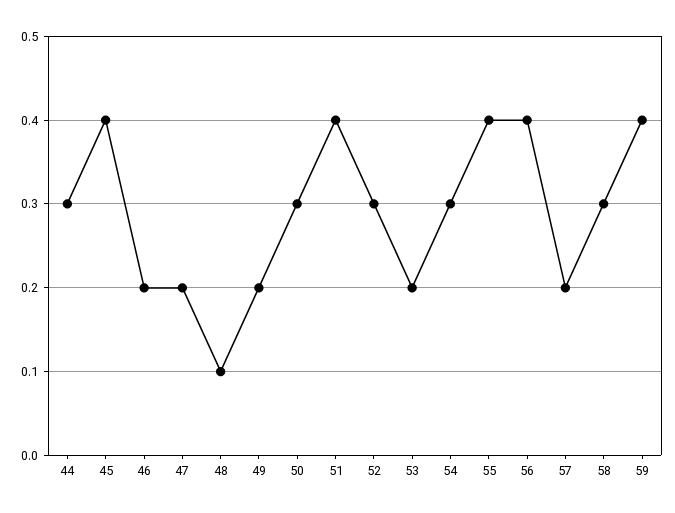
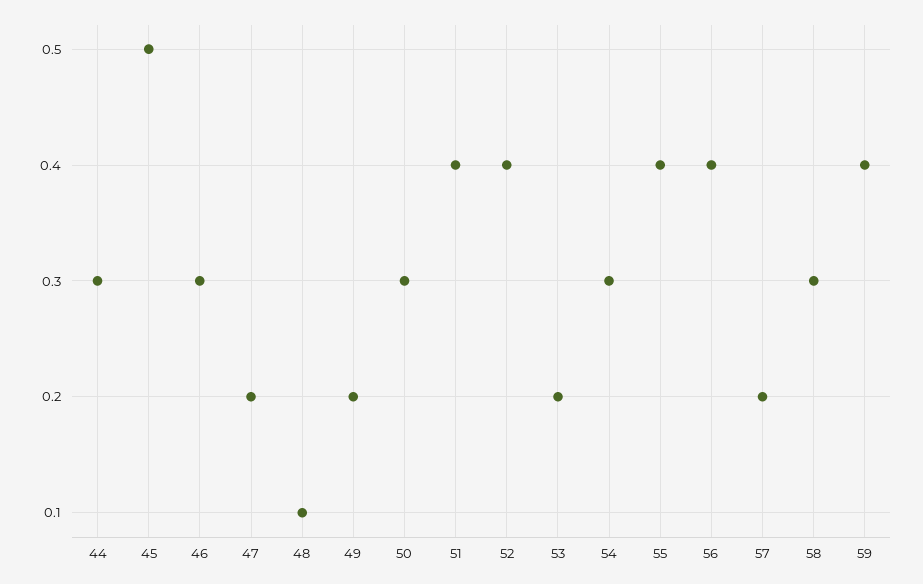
  {
    "44": 0.3,
-   "45": 0.4,
+   "45": 0.5,
-   "46": 0.2,
+   "46": 0.3,
    "47": 0.2,
    "48": 0.1,
    "49": 0.2,
    "50": 0.3,
    "51": 0.4,
-   "52": 0.3,
+   "52": 0.4,
    "53": 0.2,
    "54": 0.3,
    "55": 0.4,
    "56": 0.4,
    "57": 0.2,
    "58": 0.3,
    "59": 0.4
  }

